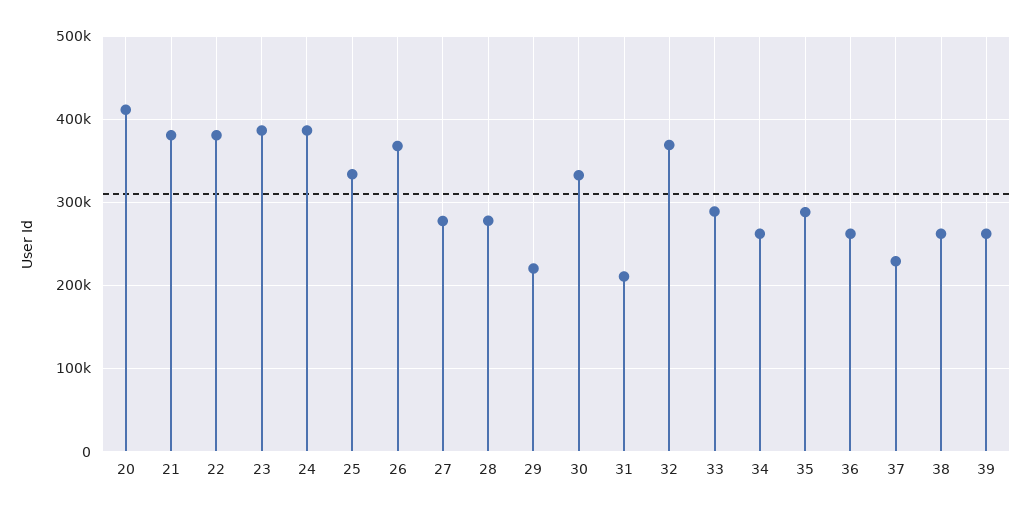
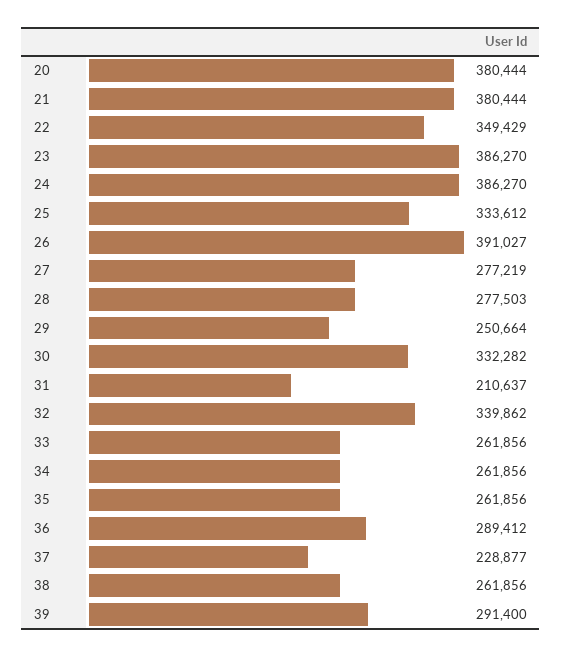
  {
-   "20": 410000,
+   "20": 380444,
    "21": 380444,
-   "22": 380000,
+   "22": 349429,
    "23": 386270,
    "24": 386270,
    "25": 333612,
-   "26": 370000,
+   "26": 391027,
    "27": 277219,
    "28": 277503,
-   "29": 220000,
+   "29": 250664,
    "30": 332282,
    "31": 210637,
-   "32": 370000,
+   "32": 339862,
-   "33": 290000,
+   "33": 261856,
    "34": 261856,
-   "35": 290000,
+   "35": 261856,
-   "36": 260000,
+   "36": 289412,
    "37": 228877,
    "38": 261856,
-   "39": 260000
+   "39": 291400
  }

